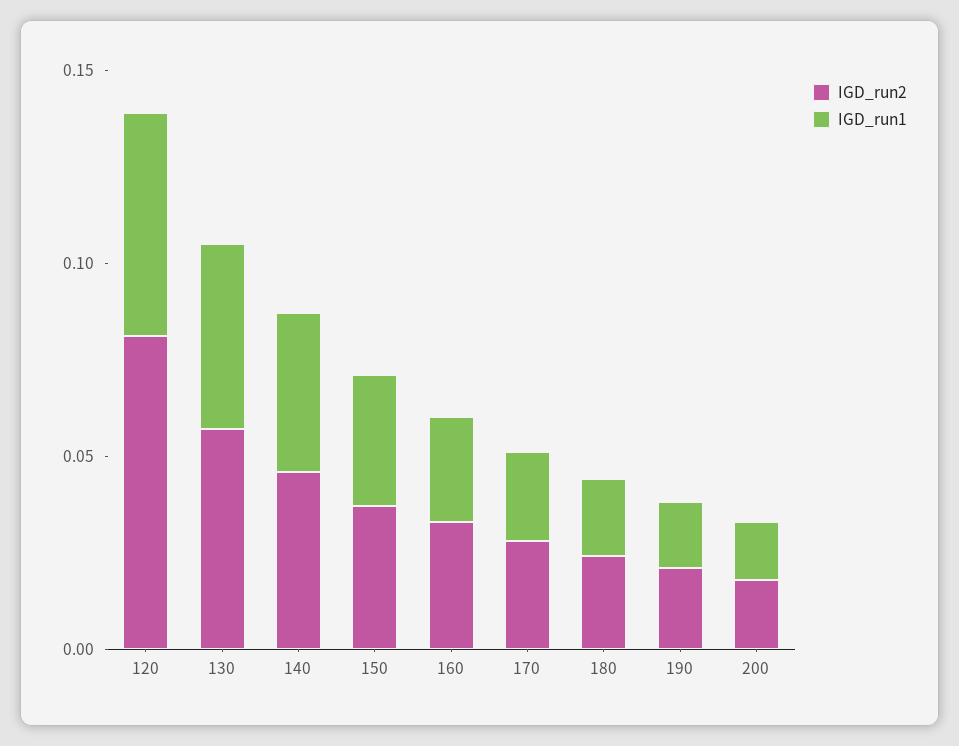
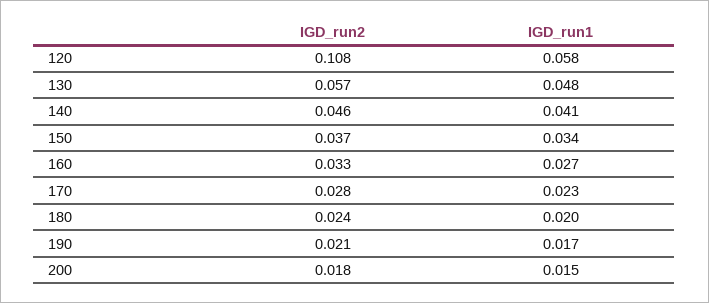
  {
    "IGD_run2": {
-     "120": 0.08,
+     "120": 0.108,
      "130": 0.057,
      "140": 0.046,
      "150": 0.037,
      "160": 0.033,
      "170": 0.028,
      "180": 0.024,
      "190": 0.021,
      "200": 0.018
    },
    "IGD_run1": {
      "120": 0.058,
      "130": 0.048,
      "140": 0.041,
      "150": 0.034,
      "160": 0.027,
      "170": 0.023,
      "180": 0.02,
      "190": 0.017,
      "200": 0.015
    }
  }

